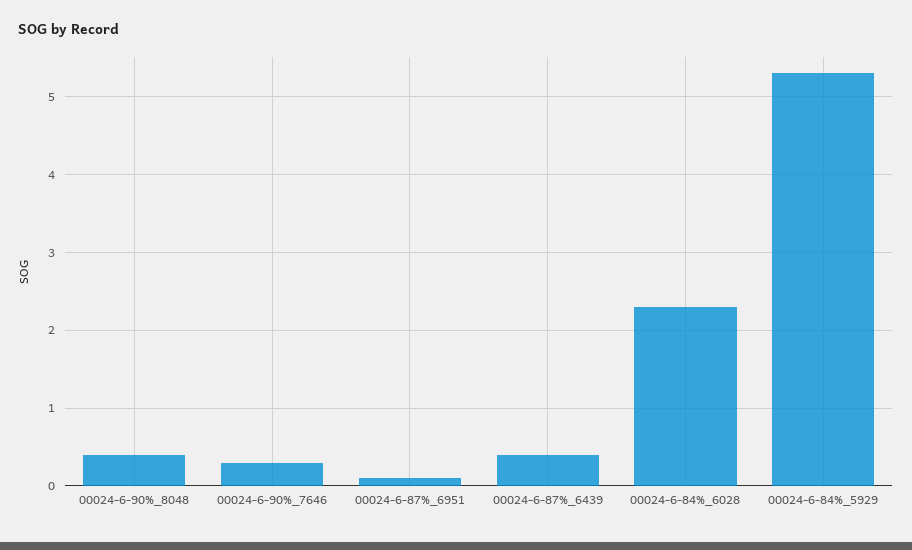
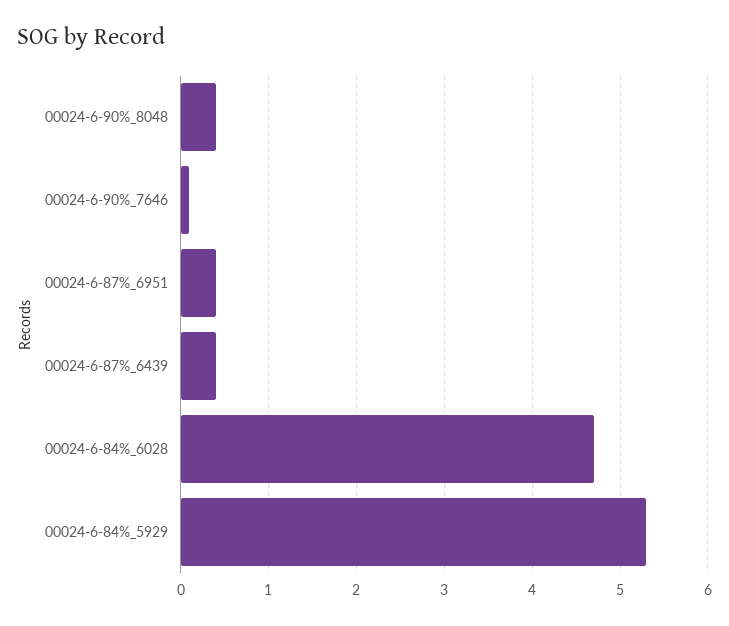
  {
    "00024-6-90%_8048": 0.4,
-   "00024-6-90%_7646": 0.3,
+   "00024-6-90%_7646": 0.1,
-   "00024-6-87%_6951": 0.1,
+   "00024-6-87%_6951": 0.4,
    "00024-6-87%_6439": 0.4,
-   "00024-6-84%_6028": 2.3,
+   "00024-6-84%_6028": 4.7,
    "00024-6-84%_5929": 5.3
  }

